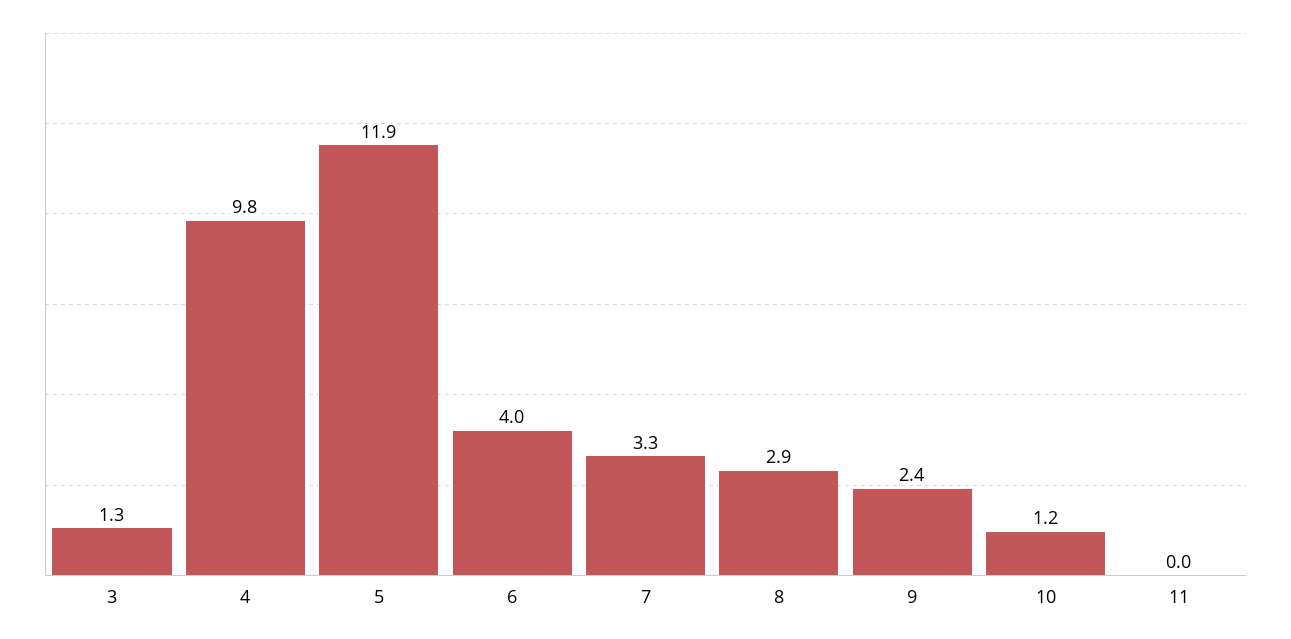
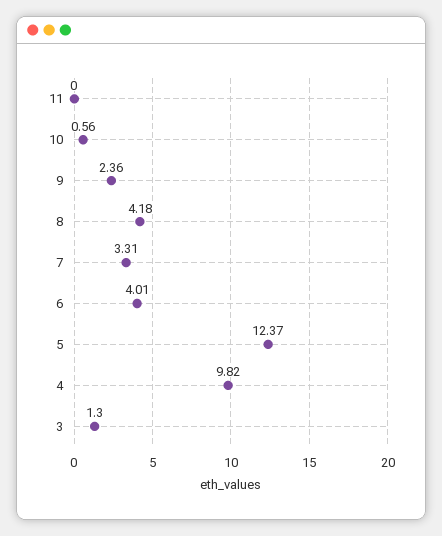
  {
    "3": 1.3,
    "4": 9.82,
-   "5": 11.9,
+   "5": 12.37,
    "6": 4.01,
    "7": 3.31,
-   "8": 2.9,
+   "8": 4.18,
    "9": 2.36,
-   "10": 1.2,
+   "10": 0.56,
    "11": 0
  }

